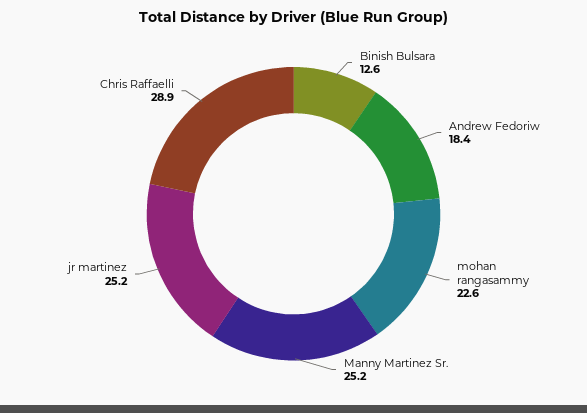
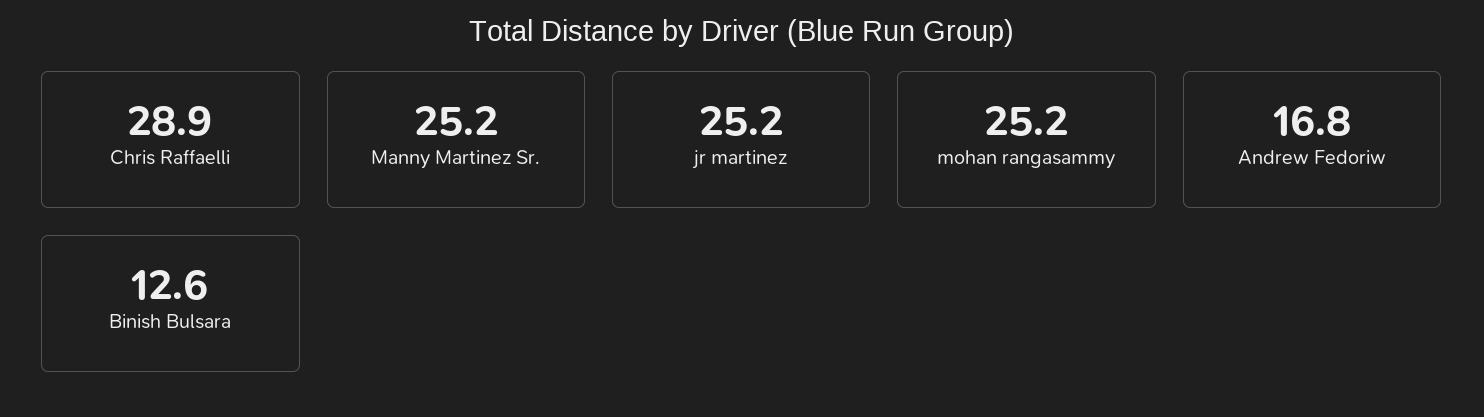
  {
    "Binish Bulsara": 12.6,
-   "Andrew Fedoriw": 18.4,
+   "Andrew Fedoriw": 16.8,
-   "mohan rangasammy": 22.6,
+   "mohan rangasammy": 25.2,
    "Manny Martinez Sr.": 25.2,
    "jr martinez": 25.2,
    "Chris Raffaelli": 28.9
  }

